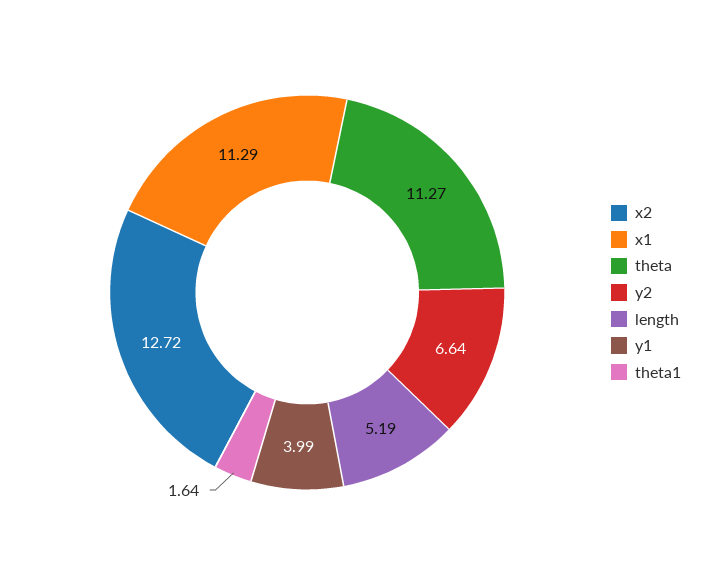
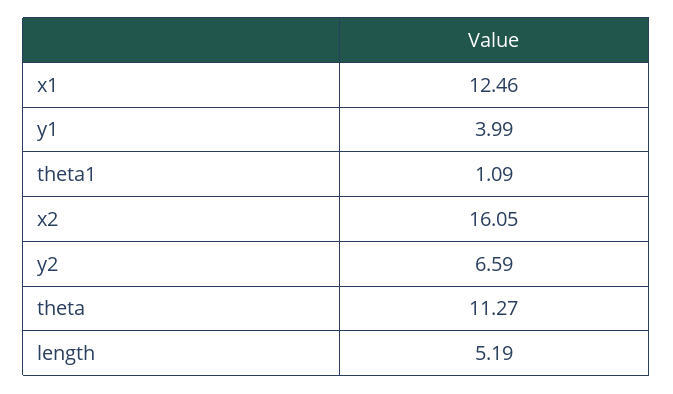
  {
-   "x2": 12.72,
+   "x2": 16.05,
-   "x1": 11.29,
+   "x1": 12.46,
    "theta": 11.27,
-   "y2": 6.64,
+   "y2": 6.59,
    "length": 5.19,
    "y1": 3.99,
-   "theta1": 1.64
+   "theta1": 1.09
  }

